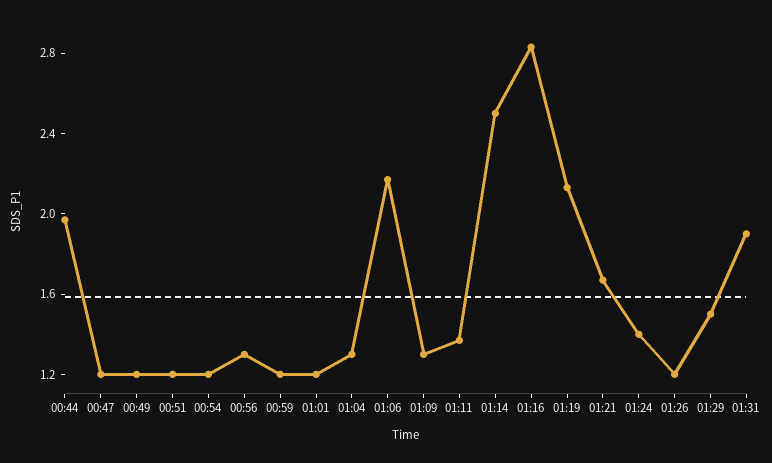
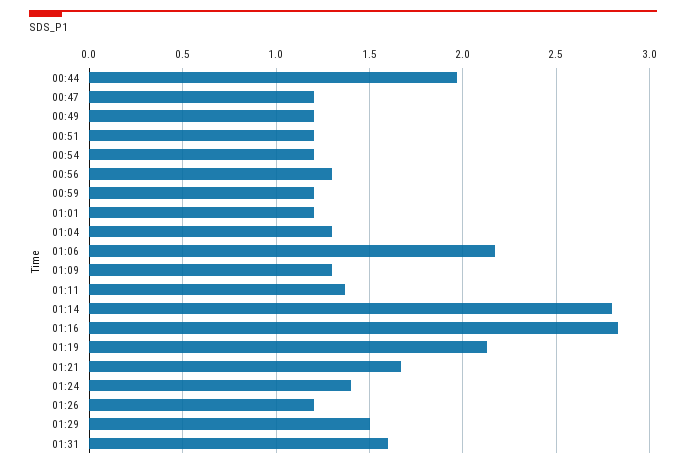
  {
    "00:44": 1.95,
    "00:47": 1.2,
    "00:49": 1.2,
    "00:51": 1.2,
    "00:54": 1.2,
    "00:56": 1.3,
    "00:59": 1.2,
    "01:01": 1.2,
    "01:04": 1.3,
    "01:06": 2.15,
    "01:09": 1.3,
    "01:11": 1.35,
-   "01:14": 2.5,
+   "01:14": 2.8,
    "01:16": 2.85,
    "01:19": 2.15,
    "01:21": 1.65,
    "01:24": 1.4,
    "01:26": 1.2,
    "01:29": 1.5,
-   "01:31": 1.9
+   "01:31": 1.6
  }

